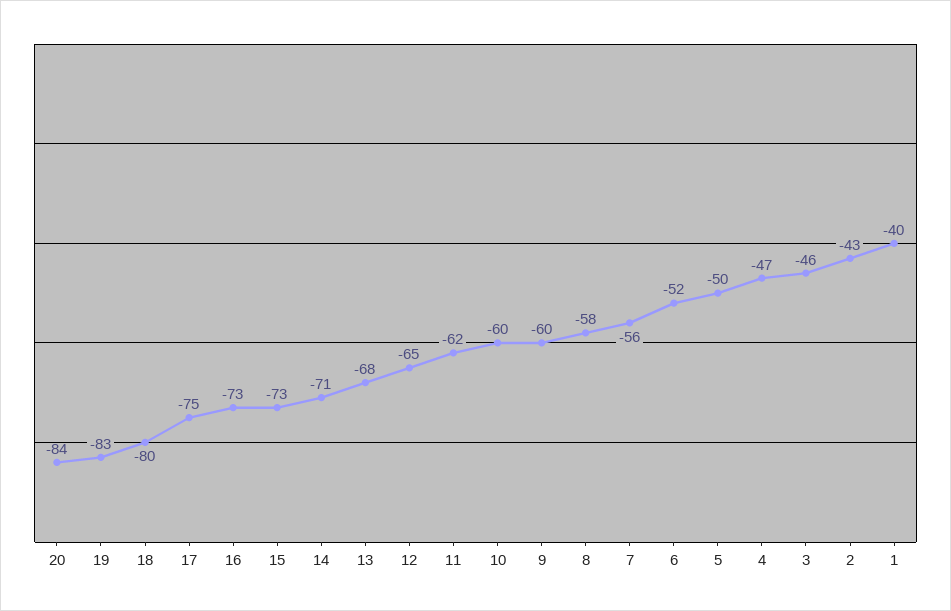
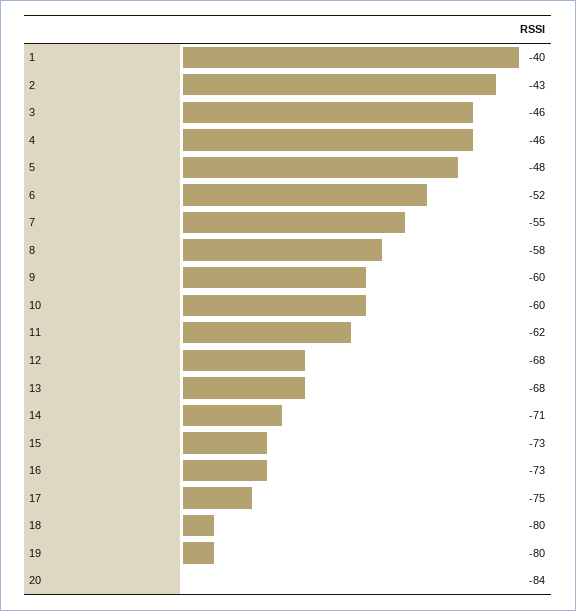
  {
    "20": -84,
-   "19": -83,
+   "19": -80,
    "18": -80,
    "17": -75,
    "16": -73,
    "15": -73,
    "14": -71,
    "13": -68,
-   "12": -65,
+   "12": -68,
    "11": -62,
    "10": -60,
    "9": -60,
    "8": -58,
-   "7": -56,
+   "7": -55,
    "6": -52,
-   "5": -50,
+   "5": -48,
-   "4": -47,
+   "4": -46,
    "3": -46,
    "2": -43,
    "1": -40
  }

